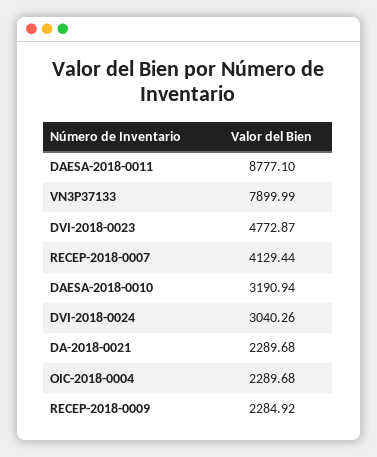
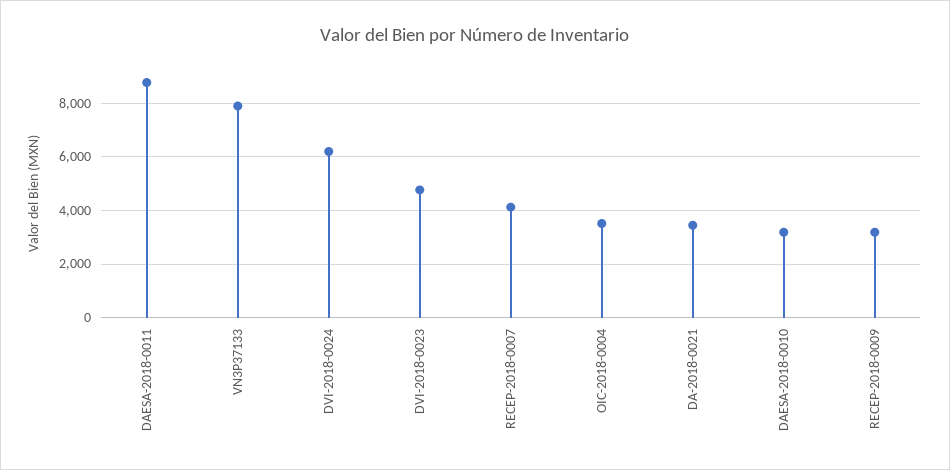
  {
    "DAESA-2018-0011": 8777.1,
    "VN3P37133": 7899.99,
    "DVI-2018-0023": 4772.87,
    "RECEP-2018-0007": 4129.44,
    "DAESA-2018-0010": 3190.94,
-   "DVI-2018-0024": 3040.26,
+   "DVI-2018-0024": 6250,
-   "DA-2018-0021": 2289.68,
+   "DA-2018-0021": 3500,
-   "OIC-2018-0004": 2289.68,
+   "OIC-2018-0004": 3500,
-   "RECEP-2018-0009": 2284.92
+   "RECEP-2018-0009": 3250
  }

